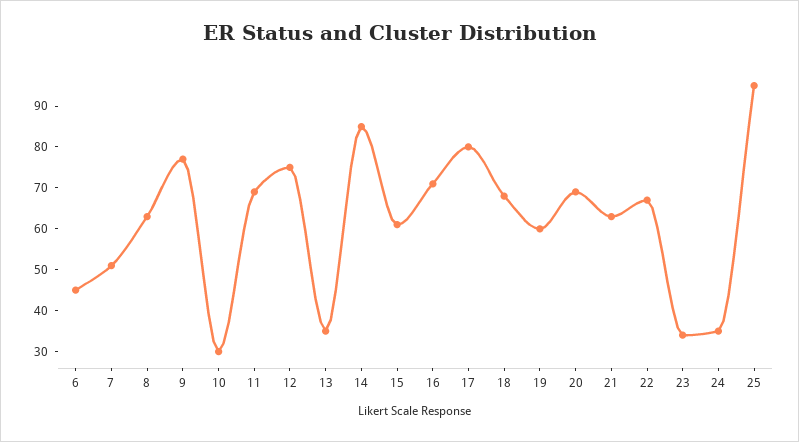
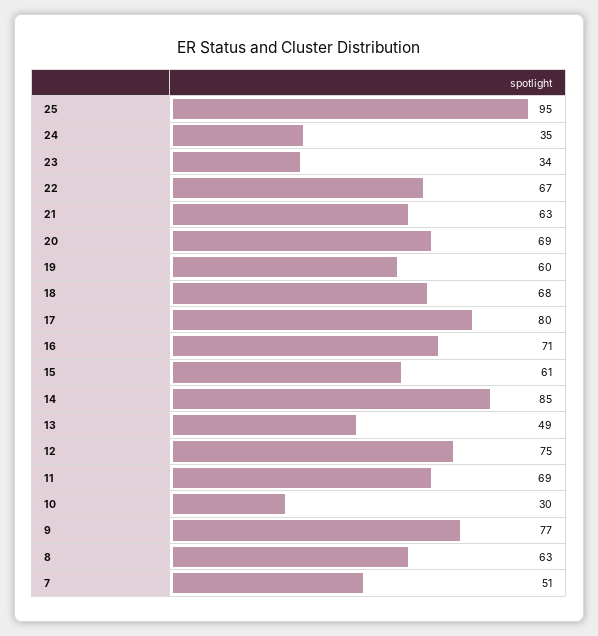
  {
-   "6": 45,
    "7": 51,
    "8": 63,
    "9": 77,
    "10": 30,
    "11": 69,
    "12": 75,
-   "13": 35,
+   "13": 49,
    "14": 85,
    "15": 61,
    "16": 71,
    "17": 80,
    "18": 68,
    "19": 60,
    "20": 69,
    "21": 63,
    "22": 67,
    "23": 34,
    "24": 35,
    "25": 95
  }

